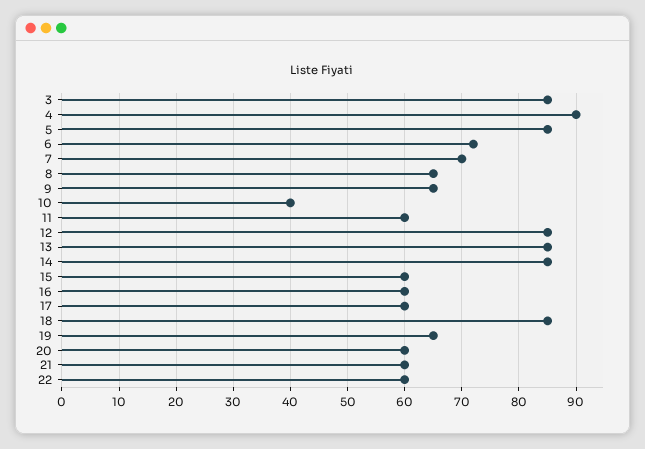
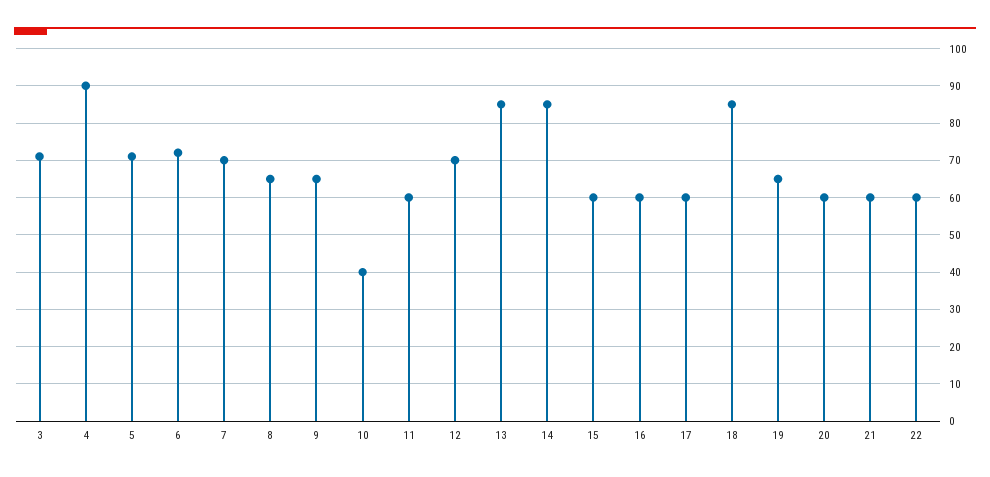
  {
-   "3": 85,
+   "3": 70,
    "4": 90,
-   "5": 85,
+   "5": 70,
    "6": 70,
    "7": 70,
    "8": 65,
    "9": 65,
    "10": 40,
    "11": 60,
-   "12": 85,
+   "12": 70,
    "13": 85,
    "14": 85,
    "15": 60,
    "16": 60,
    "17": 60,
    "18": 85,
    "19": 65,
    "20": 60,
    "21": 60,
    "22": 60
  }

